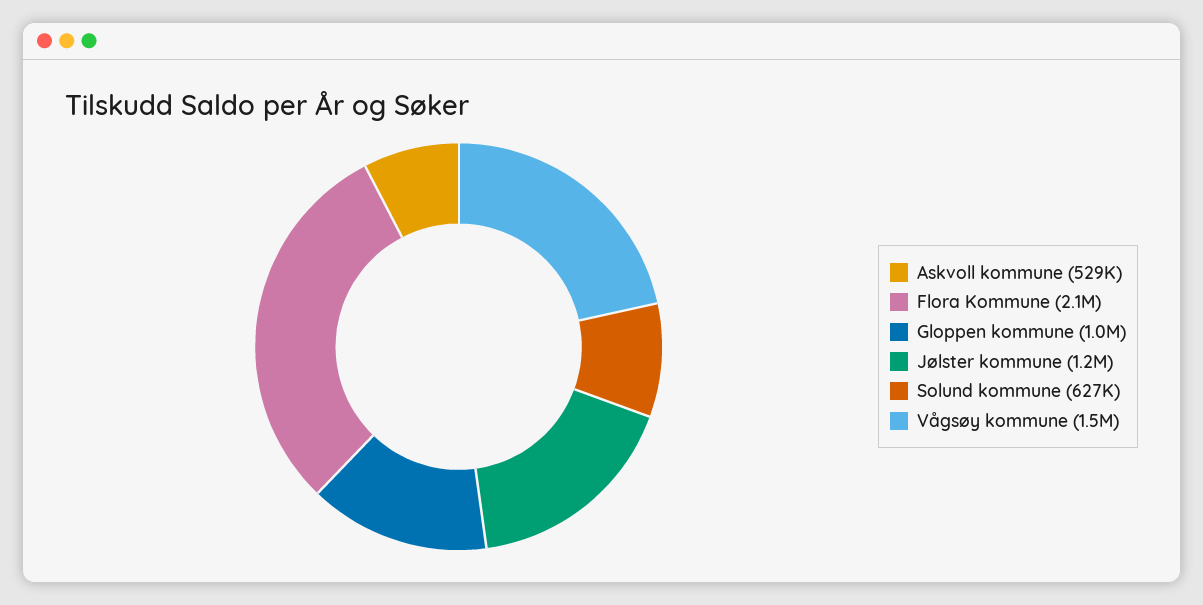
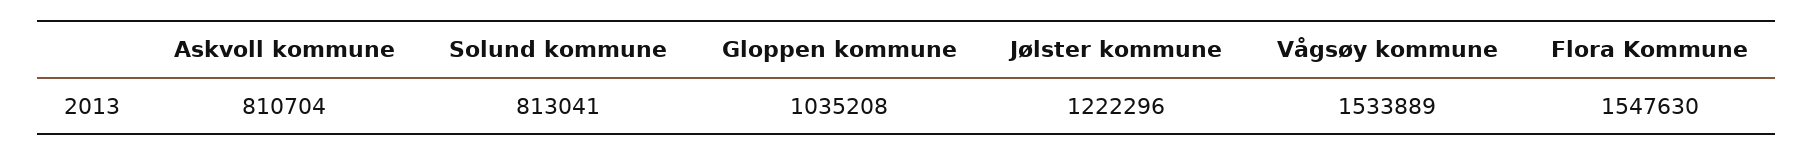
  {
-   "Askvoll kommune": 529000,
+   "Askvoll kommune": 810704,
-   "Flora Kommune": 2100000,
+   "Flora Kommune": 1547630,
    "Gloppen kommune": 1035208,
    "Jølster kommune": 1222296,
-   "Solund kommune": 627000,
+   "Solund kommune": 813041,
    "Vågsøy kommune": 1533889
  }

